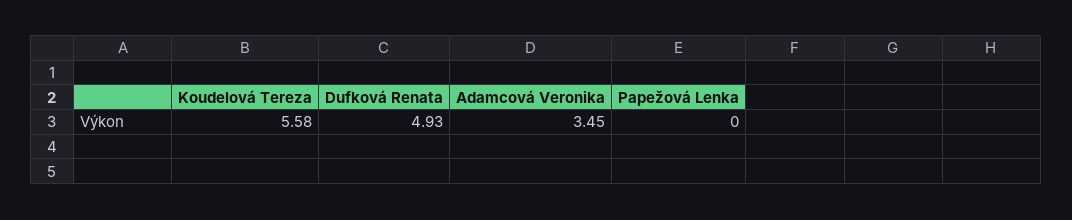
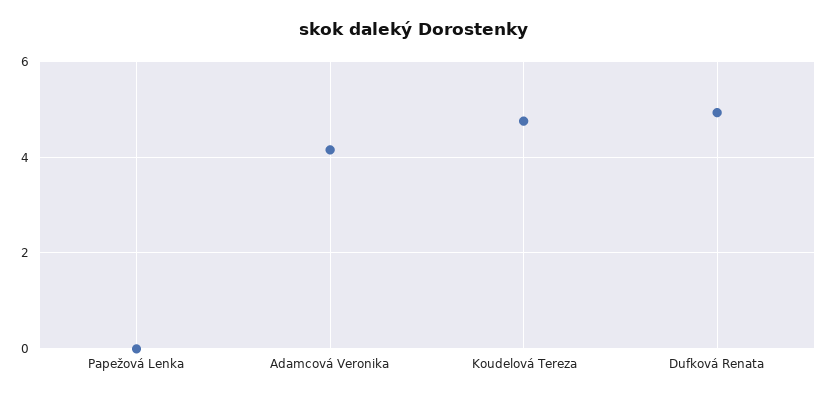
  {
-   "Koudelová Tereza": 5.58,
+   "Koudelová Tereza": 4.8,
    "Dufková Renata": 4.93,
-   "Adamcová Veronika": 3.45,
+   "Adamcová Veronika": 4.2,
    "Papežová Lenka": 0
  }

